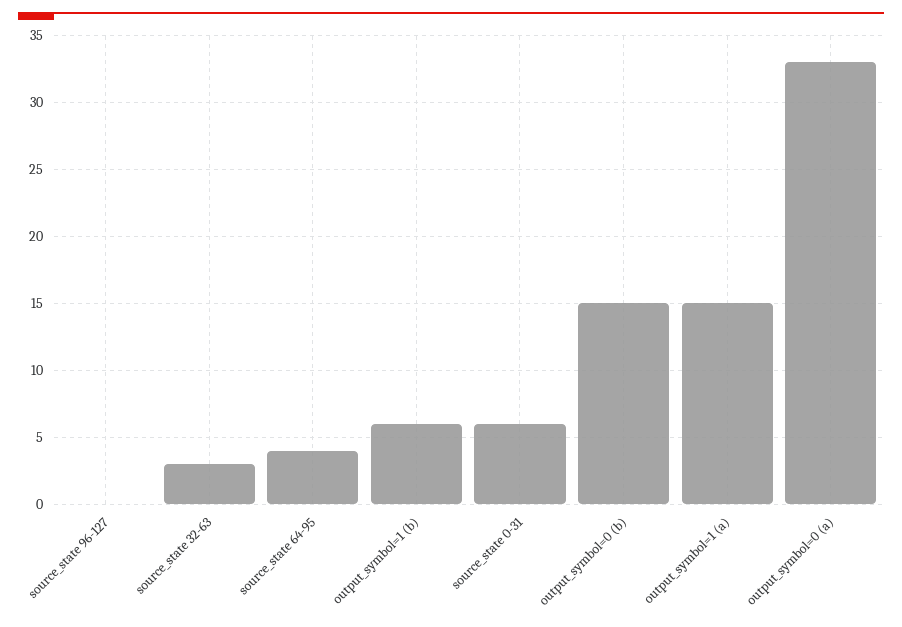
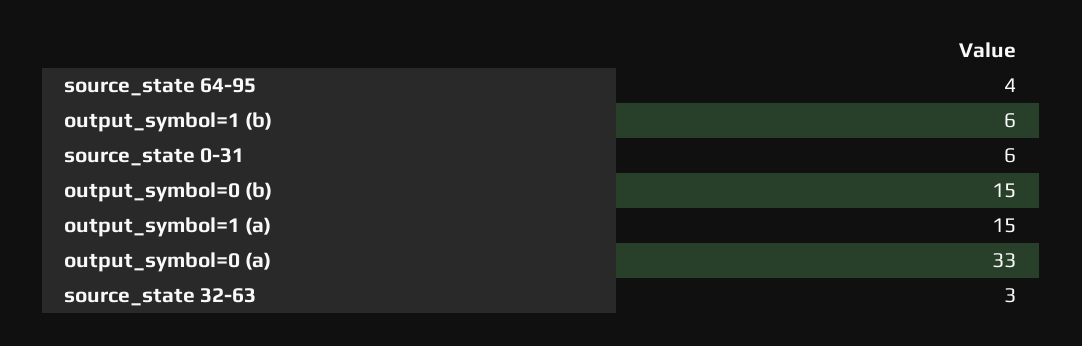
  {
-   "source_state 96-127": 0,
    "source_state 32-63": 3,
    "source_state 64-95": 4,
    "output_symbol=1 (b)": 6,
    "source_state 0-31": 6,
    "output_symbol=0 (b)": 15,
    "output_symbol=1 (a)": 15,
    "output_symbol=0 (a)": 33
  }

